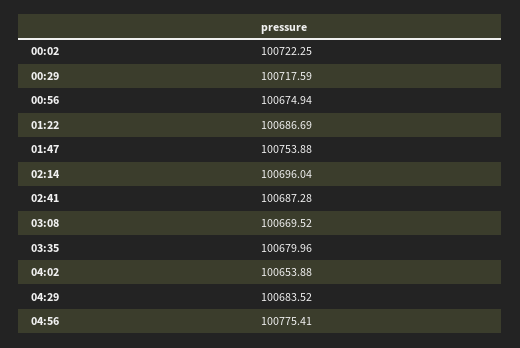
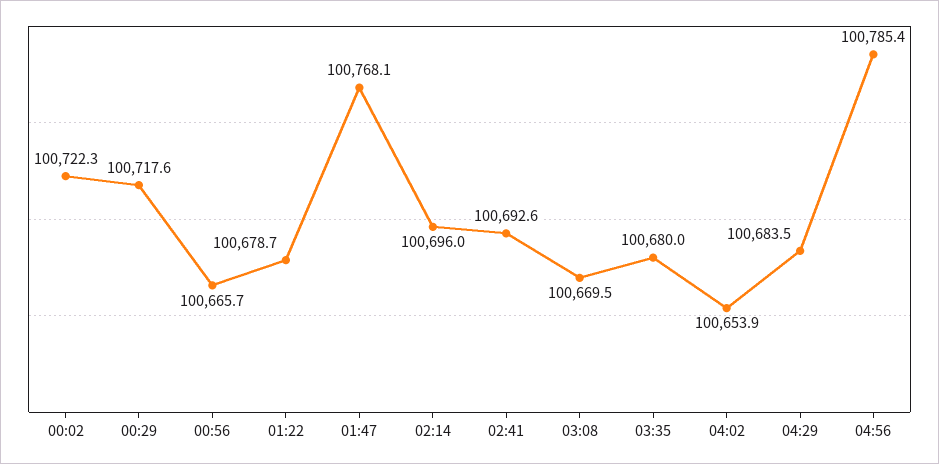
  {
    "00:02": 100722.25,
    "00:29": 100717.59,
-   "00:56": 100674.94,
+   "00:56": 100665.7,
-   "01:22": 100686.69,
+   "01:22": 100678.7,
-   "01:47": 100753.88,
+   "01:47": 100768.1,
    "02:14": 100696.04,
-   "02:41": 100687.28,
+   "02:41": 100692.6,
    "03:08": 100669.52,
    "03:35": 100679.96,
    "04:02": 100653.88,
    "04:29": 100683.52,
-   "04:56": 100775.41
+   "04:56": 100785.4
  }

